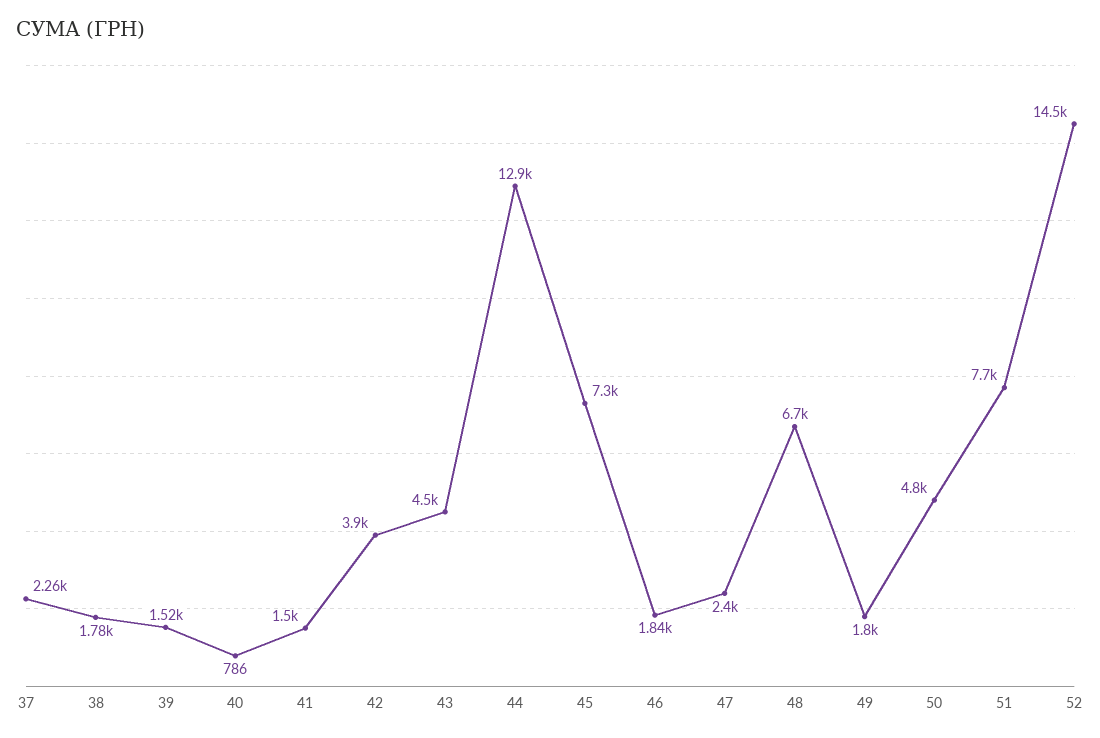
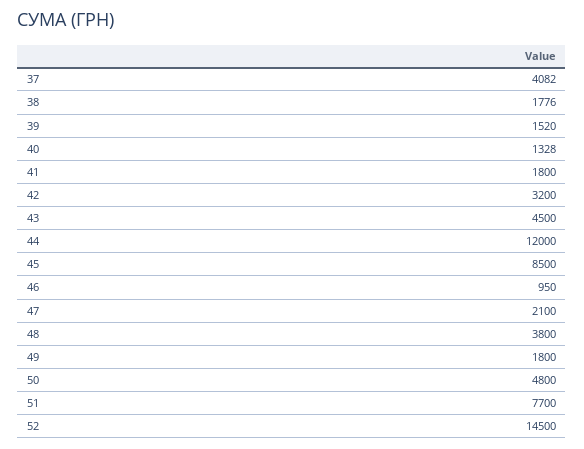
  {
-   "37": 2260,
+   "37": 4082,
    "38": 1776,
    "39": 1520,
-   "40": 786,
+   "40": 1328,
-   "41": 1500,
+   "41": 1800,
-   "42": 3900,
+   "42": 3200,
    "43": 4500,
-   "44": 12900,
+   "44": 12000,
-   "45": 7300,
+   "45": 8500,
-   "46": 1840,
+   "46": 950,
-   "47": 2400,
+   "47": 2100,
-   "48": 6700,
+   "48": 3800,
    "49": 1800,
    "50": 4800,
    "51": 7700,
    "52": 14500
  }

